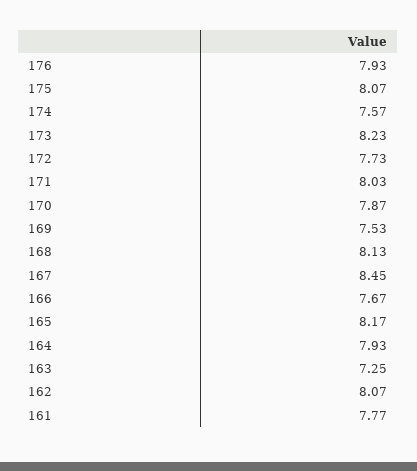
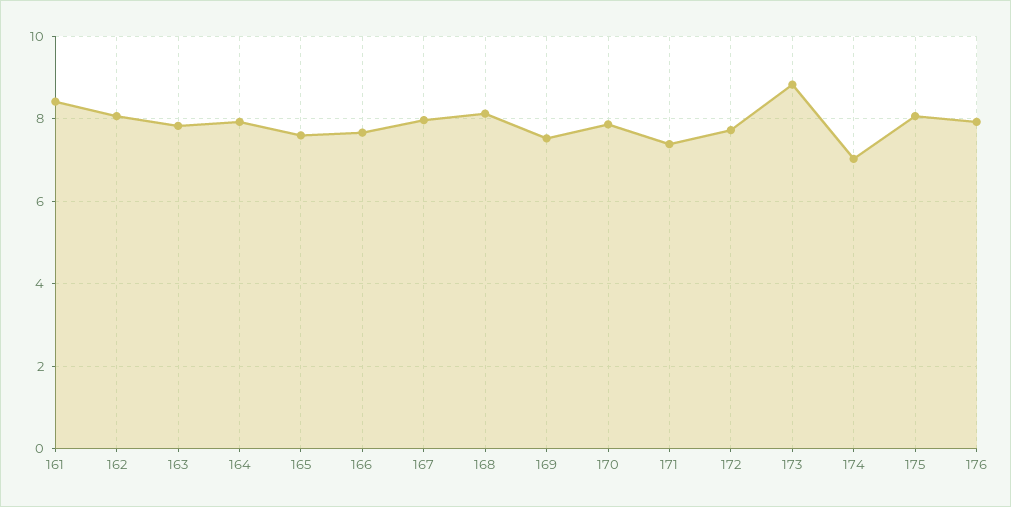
  {
    "176": 7.93,
    "175": 8.07,
-   "174": 7.57,
+   "174": 7,
-   "173": 8.23,
+   "173": 8.8,
    "172": 7.73,
-   "171": 8.03,
+   "171": 7.4,
    "170": 7.87,
    "169": 7.53,
    "168": 8.13,
-   "167": 8.45,
+   "167": 8,
    "166": 7.67,
-   "165": 8.17,
+   "165": 7.6,
    "164": 7.93,
-   "163": 7.25,
+   "163": 7.8,
    "162": 8.07,
-   "161": 7.77
+   "161": 8.4
  }

